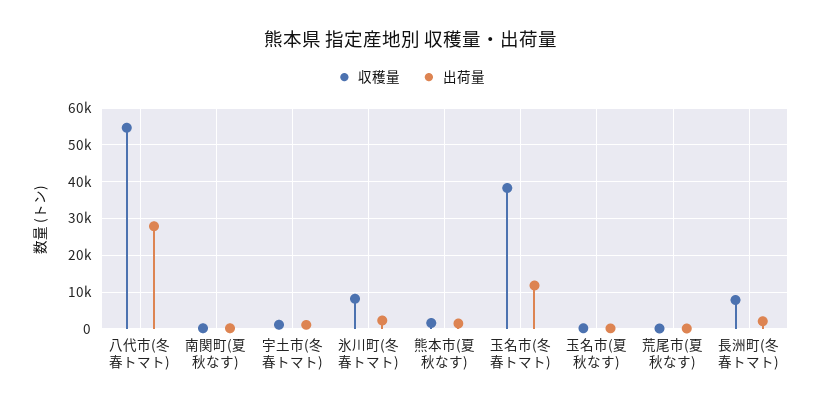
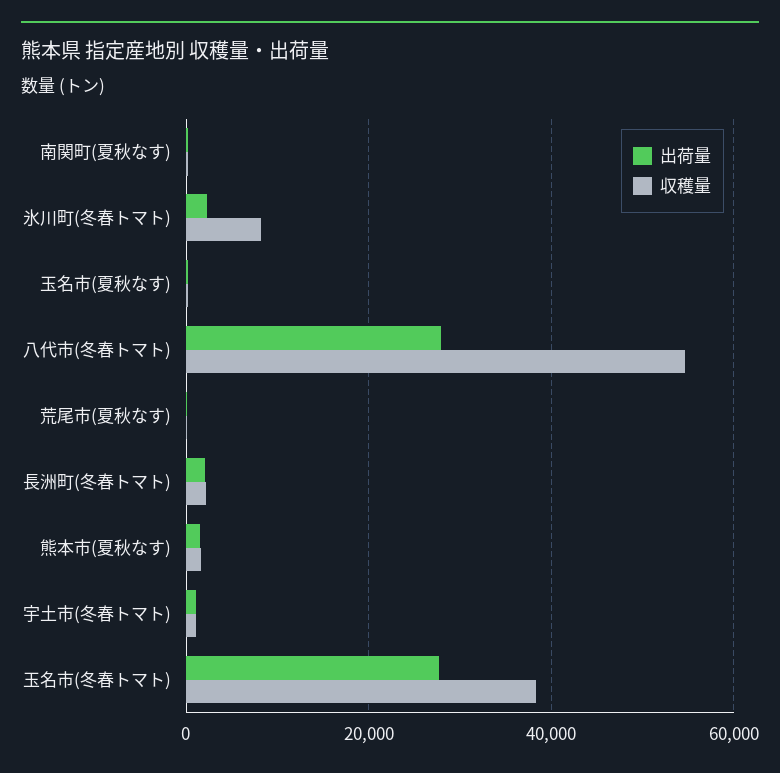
  {
    "収穫量": {
      "八代市(冬春トマト)": 54000,
      "南関町(夏秋なす)": 0,
      "宇土市(冬春トマト)": 2000,
      "氷川町(冬春トマト)": 8000,
      "熊本市(夏秋なす)": 2000,
      "玉名市(冬春トマト)": 38000,
      "玉名市(夏秋なす)": 0,
      "荒尾市(夏秋なす)": 0,
-     "長洲町(冬春トマト)": 8000
+     "長洲町(冬春トマト)": 2000
    },
    "出荷量": {
      "八代市(冬春トマト)": 28000,
      "南関町(夏秋なす)": 0,
      "宇土市(冬春トマト)": 2000,
      "氷川町(冬春トマト)": 2000,
      "熊本市(夏秋なす)": 2000,
-     "玉名市(冬春トマト)": 12000,
+     "玉名市(冬春トマト)": 28000,
      "玉名市(夏秋なす)": 0,
      "荒尾市(夏秋なす)": 0,
      "長洲町(冬春トマト)": 2000
    }
  }

